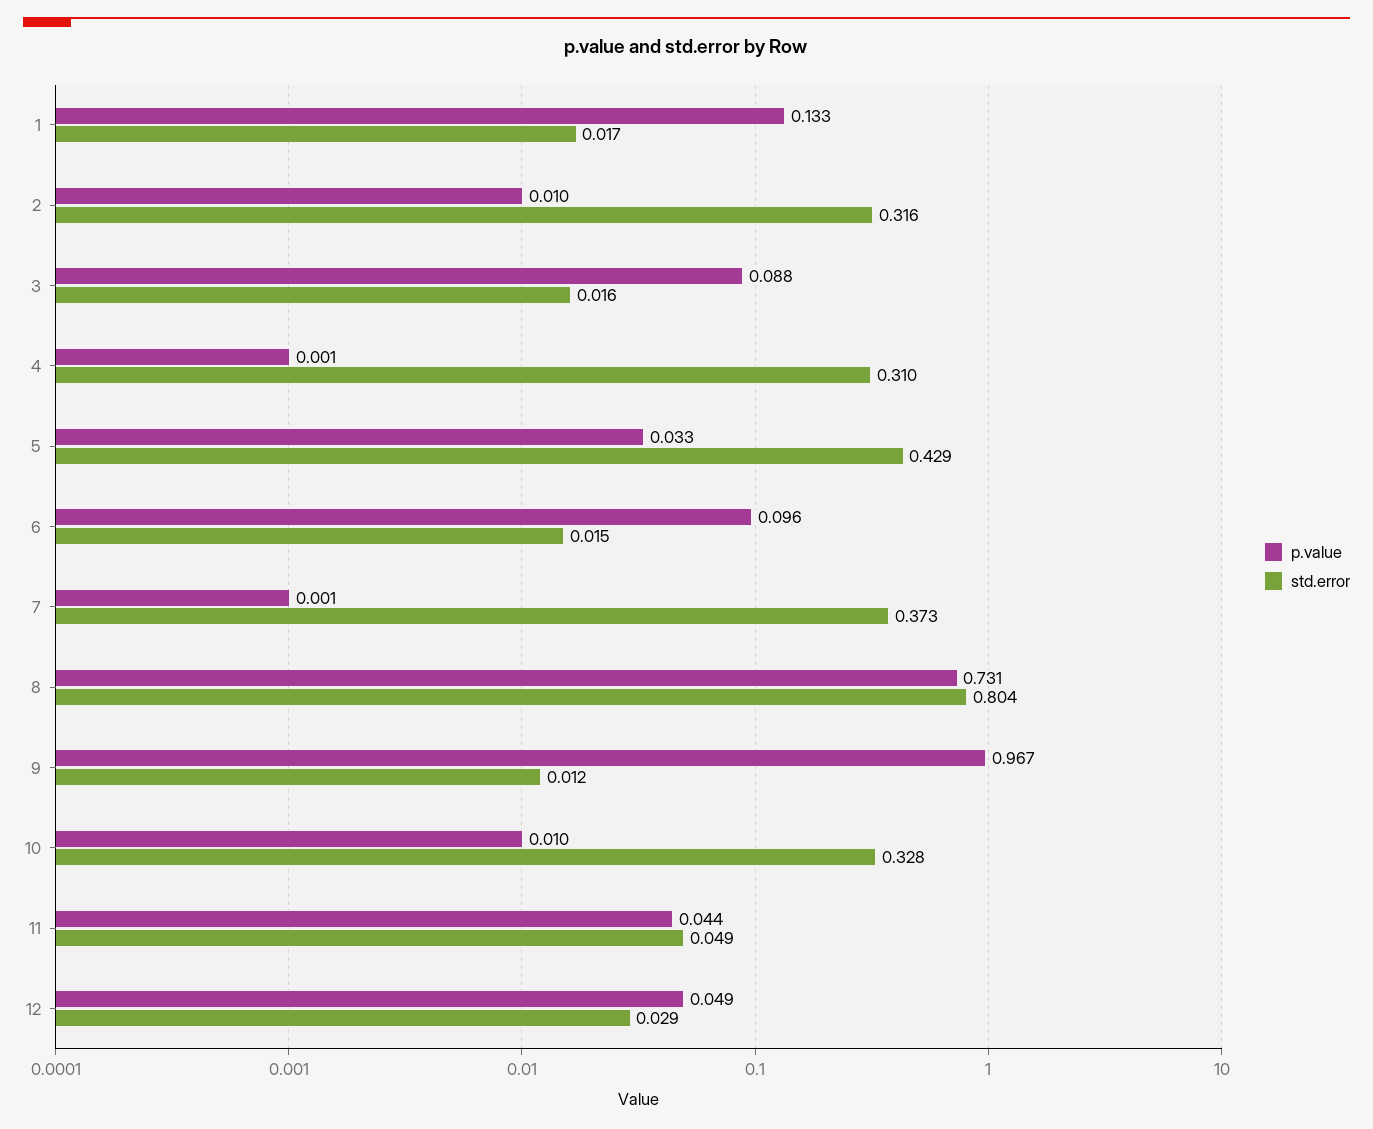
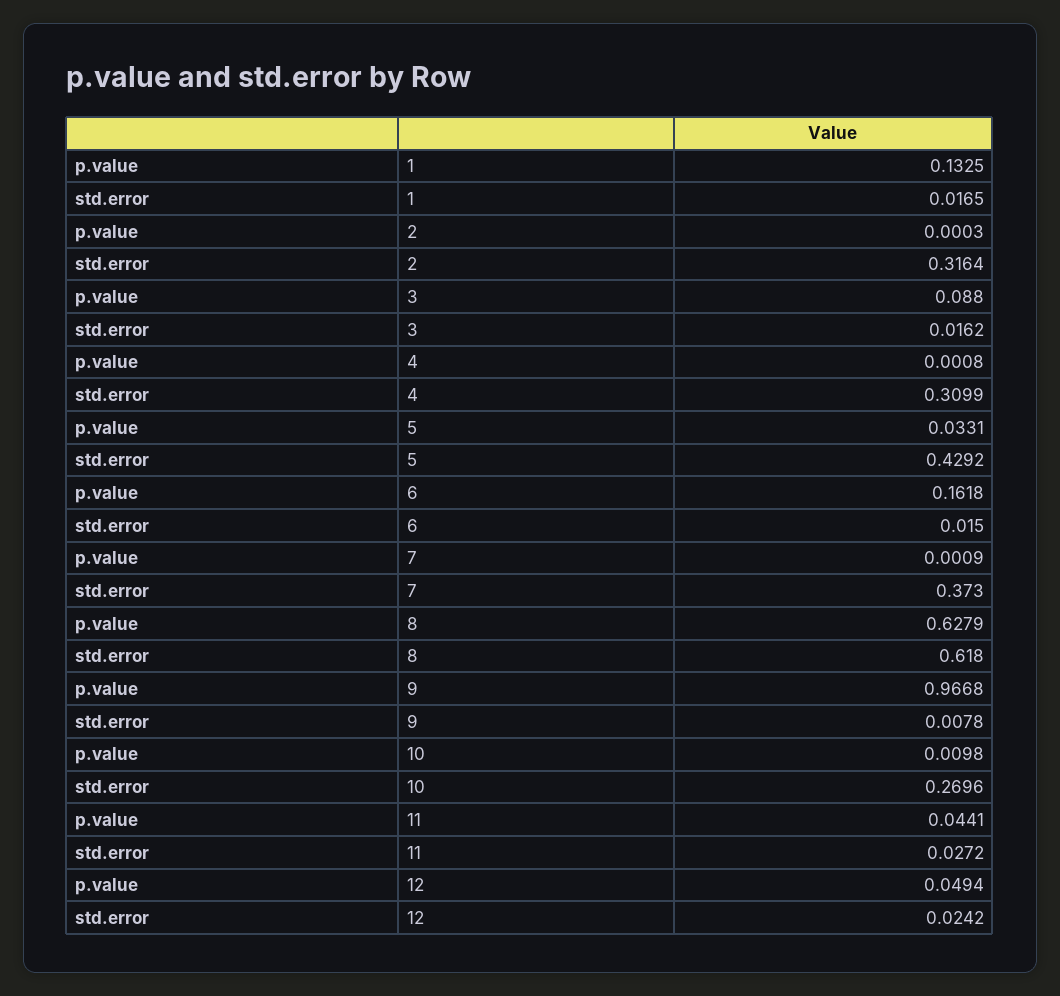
  {
    "p.value": {
      "1": 0.1325,
-     "2": 0.01,
+     "2": 0.0003,
      "3": 0.088,
      "4": 0.0008,
      "5": 0.0331,
-     "6": 0.096,
+     "6": 0.1618,
      "7": 0.0009,
-     "8": 0.731,
+     "8": 0.6279,
      "9": 0.9668,
      "10": 0.0098,
      "11": 0.0441,
      "12": 0.0494
    },
    "std.error": {
      "1": 0.0165,
      "2": 0.3164,
      "3": 0.0162,
      "4": 0.3099,
      "5": 0.4292,
      "6": 0.015,
      "7": 0.373,
-     "8": 0.804,
+     "8": 0.618,
-     "9": 0.012,
+     "9": 0.0078,
-     "10": 0.328,
+     "10": 0.2696,
-     "11": 0.049,
+     "11": 0.0272,
-     "12": 0.029
+     "12": 0.0242
    }
  }

